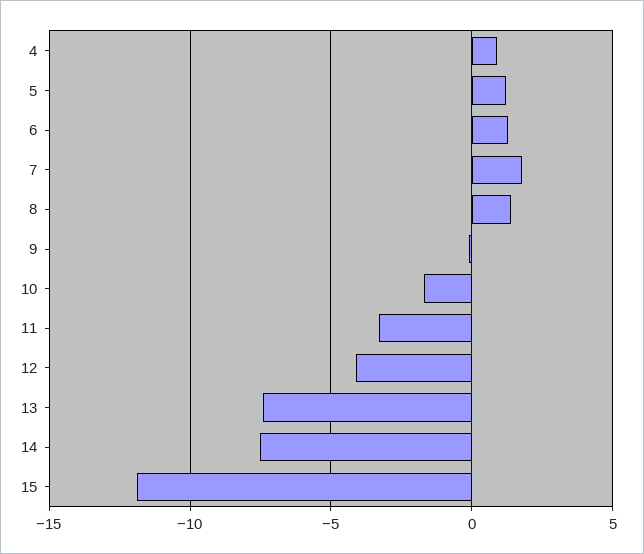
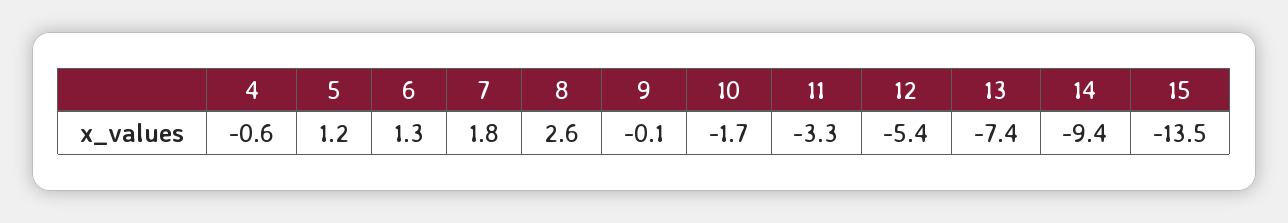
  {
-   "4": 1,
+   "4": -0.6,
    "5": 1.2,
    "6": 1.3,
    "7": 1.8,
-   "8": 1.5,
+   "8": 2.6,
    "9": -0.1,
    "10": -1.7,
    "11": -3.3,
-   "12": -4,
+   "12": -5.4,
    "13": -7.4,
-   "14": -7.5,
+   "14": -9.4,
-   "15": -12
+   "15": -13.5
  }

